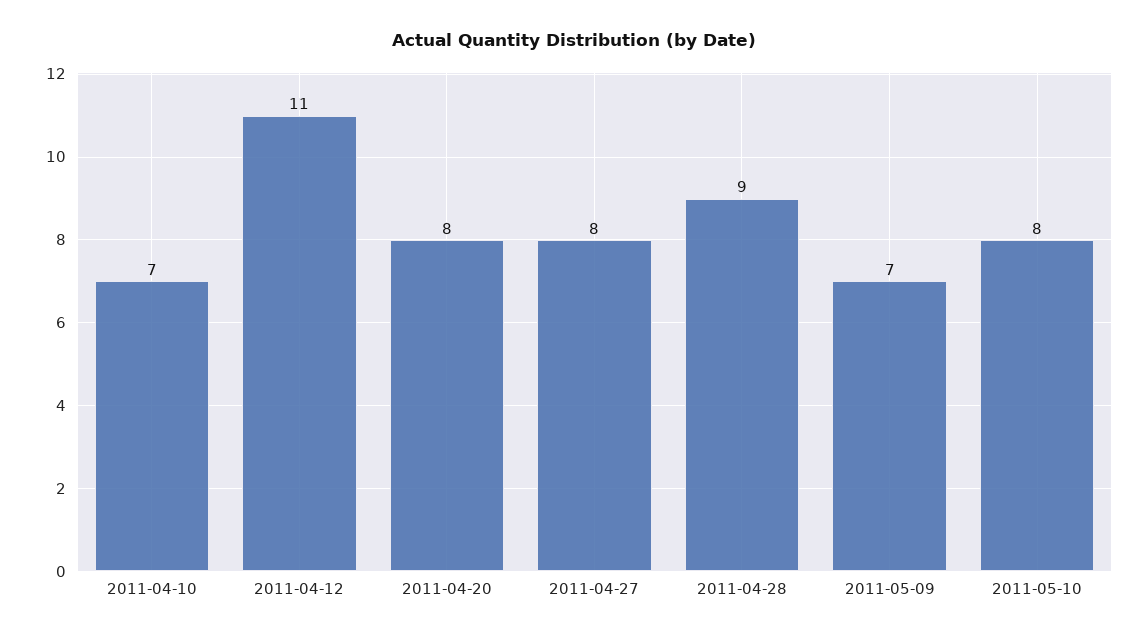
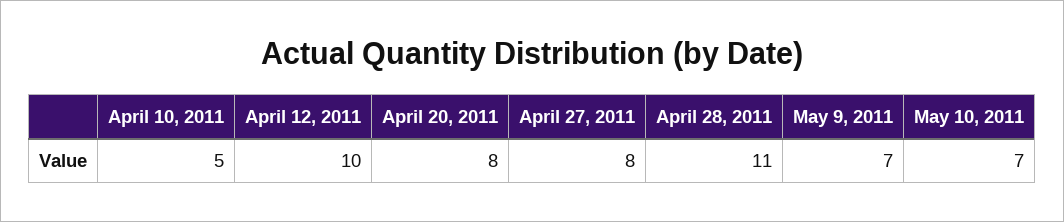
  {
-   "2011-04-10": 7,
+   "2011-04-10": 5,
-   "2011-04-12": 11,
+   "2011-04-12": 10,
    "2011-04-20": 8,
    "2011-04-27": 8,
-   "2011-04-28": 9,
+   "2011-04-28": 11,
    "2011-05-09": 7,
-   "2011-05-10": 8
+   "2011-05-10": 7
  }

